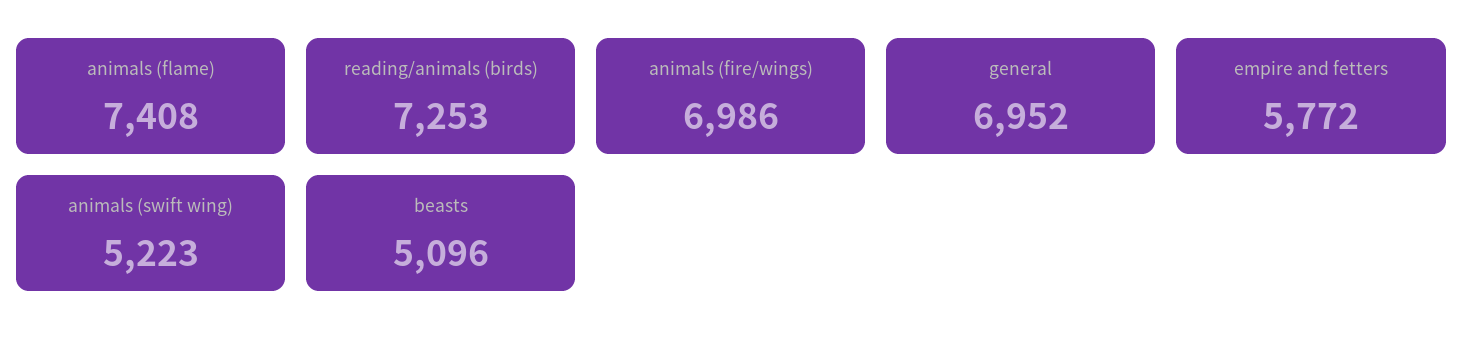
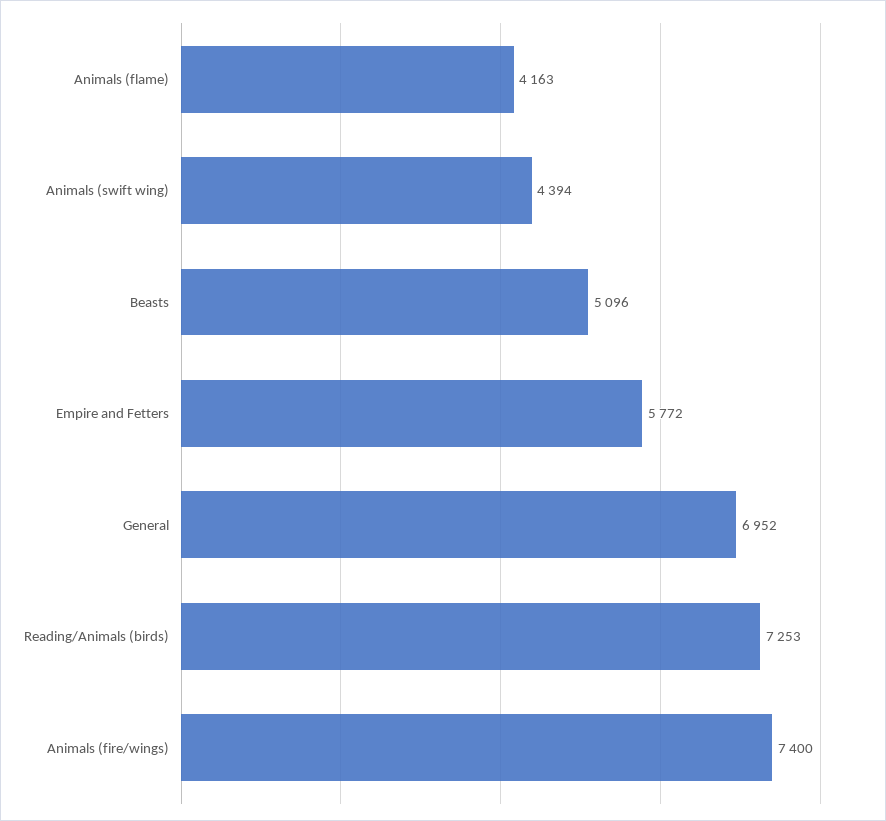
  {
-   "animals (flame)": 7408,
+   "animals (flame)": 4163,
    "reading/animals (birds)": 7253,
-   "animals (fire/wings)": 6986,
+   "animals (fire/wings)": 7400,
    "general": 6952,
    "empire and fetters": 5772,
-   "animals (swift wing)": 5223,
+   "animals (swift wing)": 4394,
    "beasts": 5096
  }

